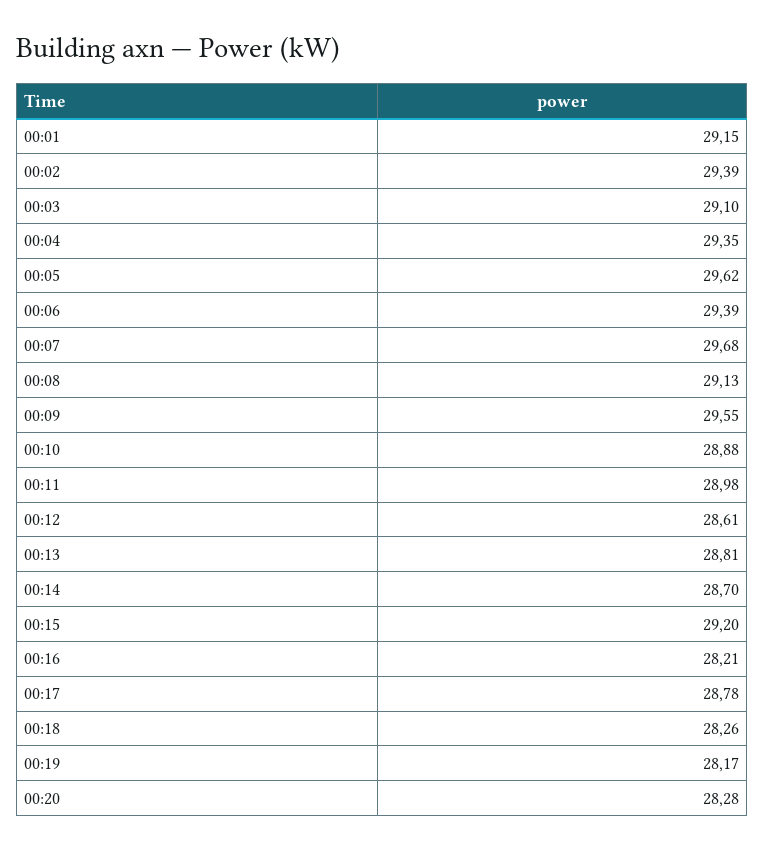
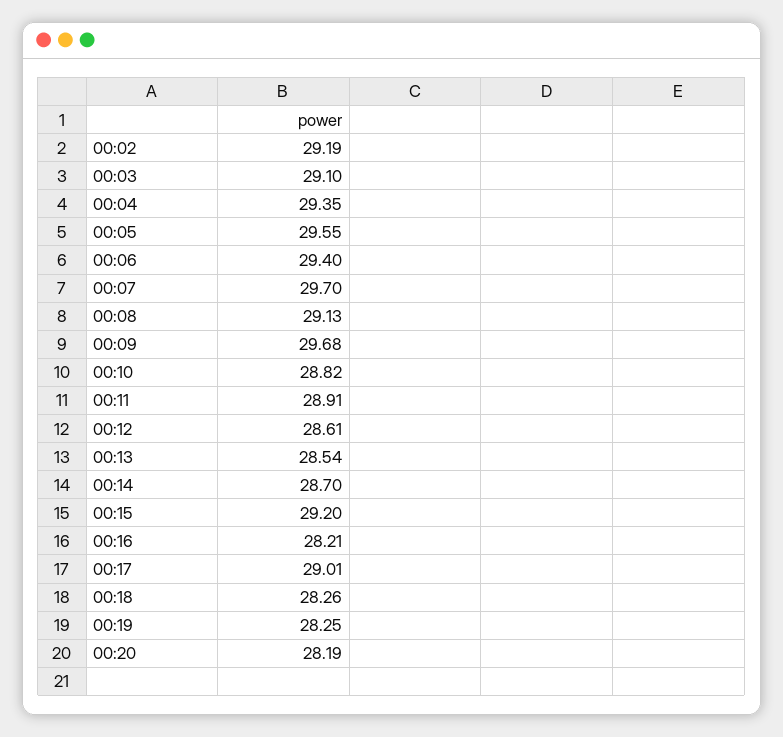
  {
-   "00:01": 29.15,
-   "00:02": 29.39,
+   "00:02": 29.19,
    "00:03": 29.1,
    "00:04": 29.35,
-   "00:05": 29.62,
+   "00:05": 29.55,
-   "00:06": 29.39,
+   "00:06": 29.4,
-   "00:07": 29.68,
+   "00:07": 29.7,
    "00:08": 29.13,
-   "00:09": 29.55,
+   "00:09": 29.68,
-   "00:10": 28.88,
+   "00:10": 28.82,
-   "00:11": 28.98,
+   "00:11": 28.91,
    "00:12": 28.61,
-   "00:13": 28.81,
+   "00:13": 28.54,
    "00:14": 28.7,
    "00:15": 29.2,
    "00:16": 28.21,
-   "00:17": 28.78,
+   "00:17": 29.01,
    "00:18": 28.26,
-   "00:19": 28.17,
+   "00:19": 28.25,
-   "00:20": 28.28
+   "00:20": 28.19
  }

